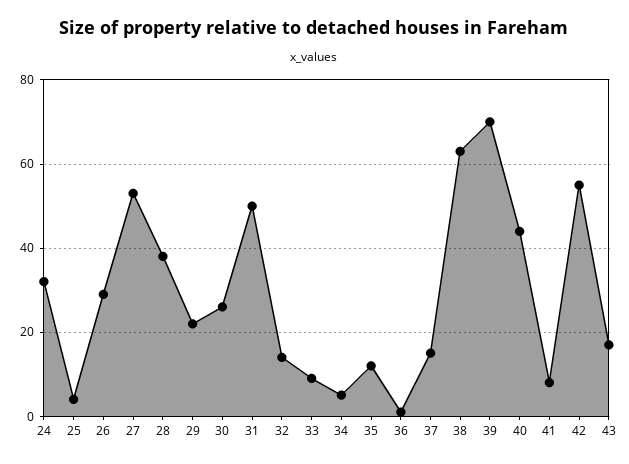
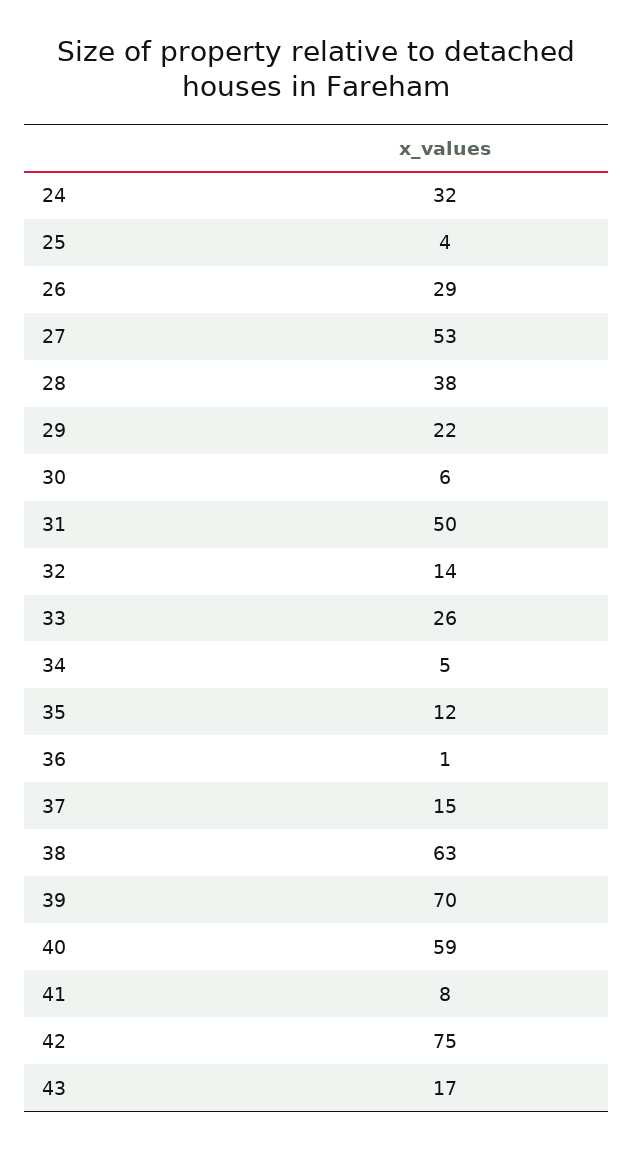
  {
    "24": 32,
    "25": 4,
    "26": 29,
    "27": 53,
    "28": 38,
    "29": 22,
-   "30": 25,
+   "30": 6,
    "31": 50,
    "32": 14,
-   "33": 10,
+   "33": 26,
    "34": 5,
    "35": 12,
    "36": 1,
    "37": 15,
    "38": 63,
    "39": 70,
-   "40": 45,
+   "40": 59,
    "41": 8,
-   "42": 55,
+   "42": 75,
    "43": 17
  }

